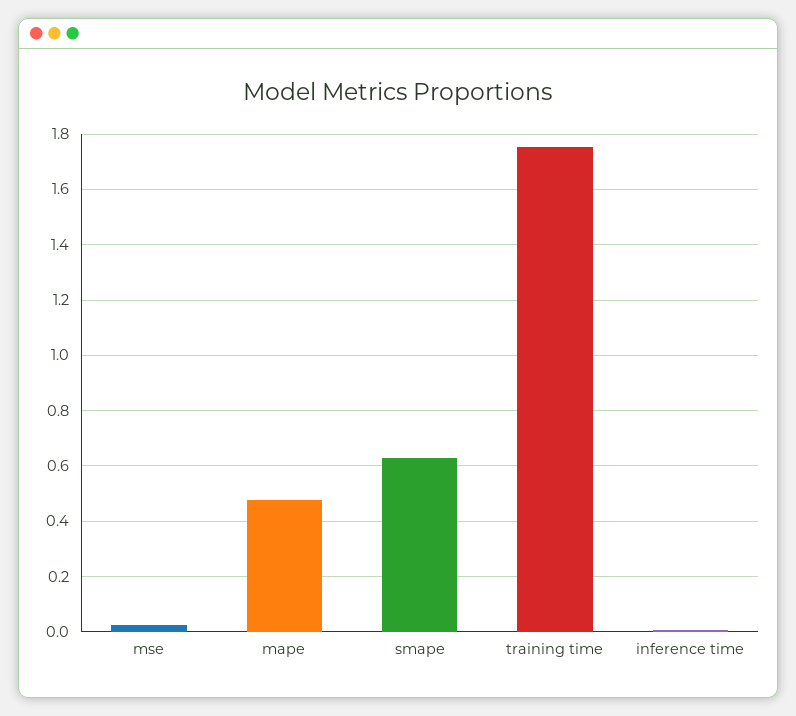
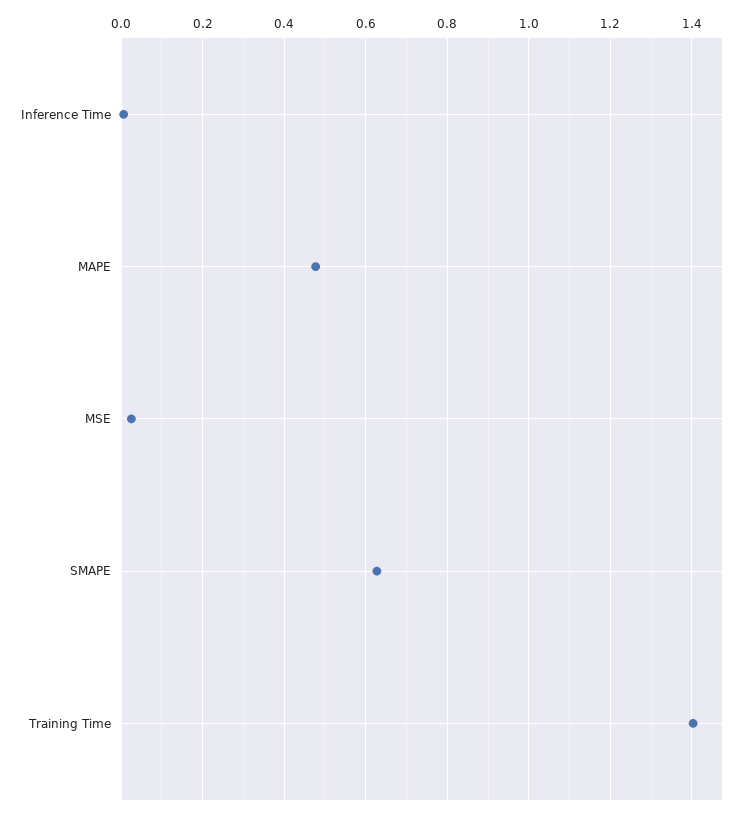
  {
    "mse": 0.02,
    "mape": 0.48,
    "smape": 0.62,
-   "training time": 1.75,
+   "training time": 1.4,
    "inference time": 0
  }

